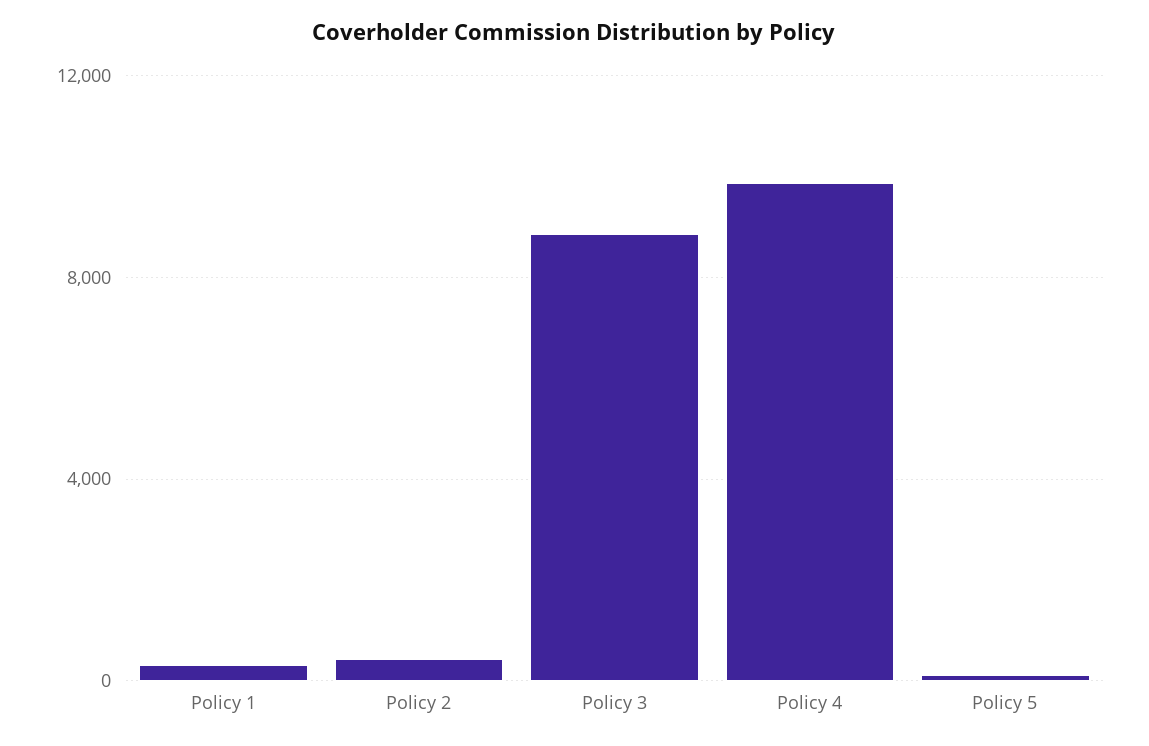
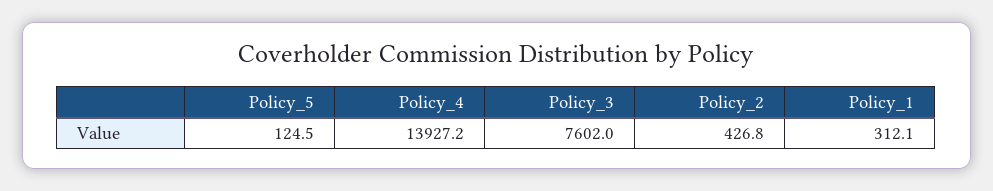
  {
    "Policy 1": 312.1,
    "Policy 2": 426.8,
-   "Policy 3": 9000,
+   "Policy 3": 7602,
-   "Policy 4": 10000,
+   "Policy 4": 13927.2,
    "Policy 5": 124.5
  }

